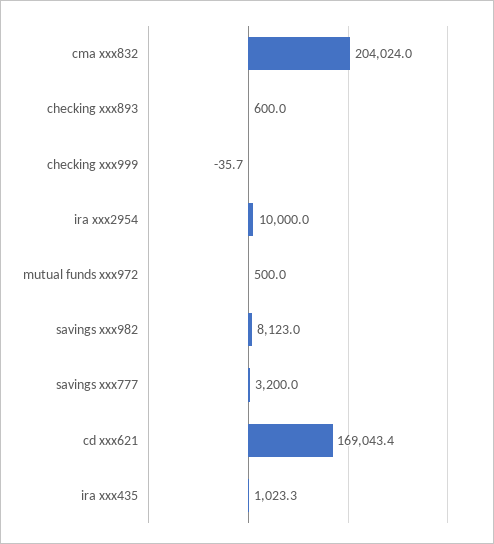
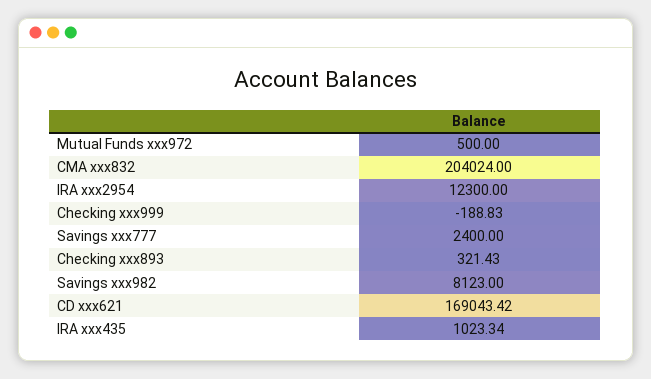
  {
    "cma xxx832": 204024,
-   "checking xxx893": 600,
+   "checking xxx893": 321.43,
-   "checking xxx999": -35.7,
+   "checking xxx999": -188.83,
-   "ira xxx2954": 10000,
+   "ira xxx2954": 12300,
    "mutual funds xxx972": 500,
    "savings xxx982": 8123,
-   "savings xxx777": 3200,
+   "savings xxx777": 2400,
    "cd xxx621": 169043.42,
    "ira xxx435": 1023.34
  }

